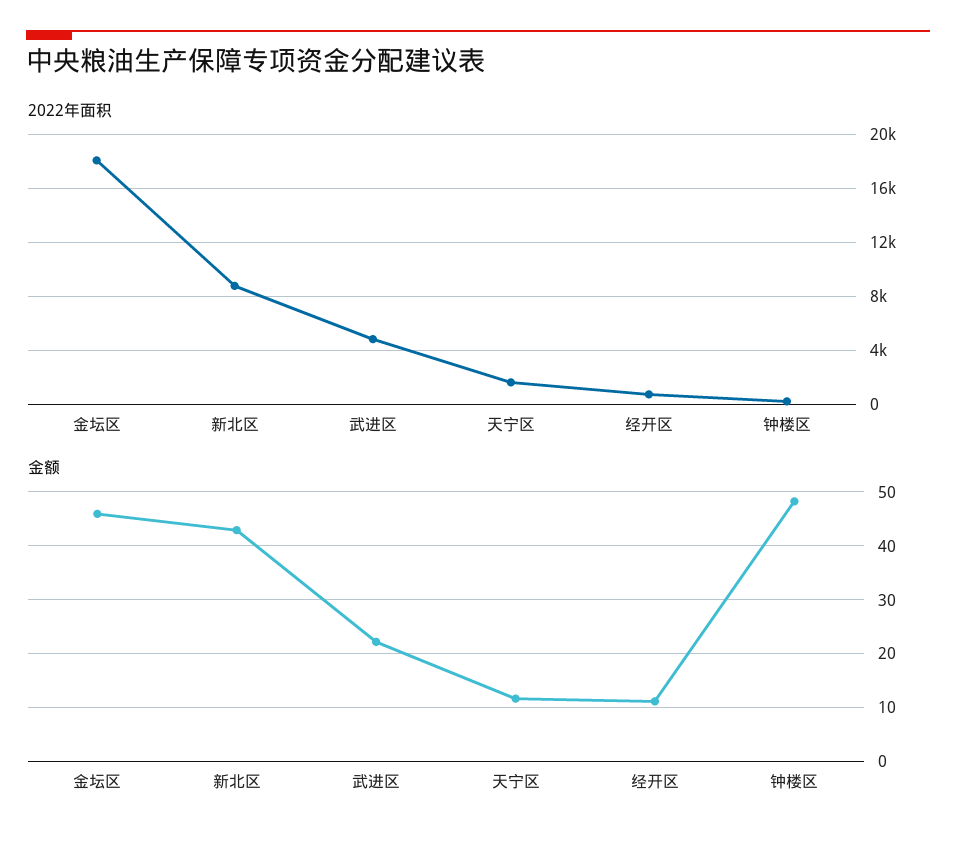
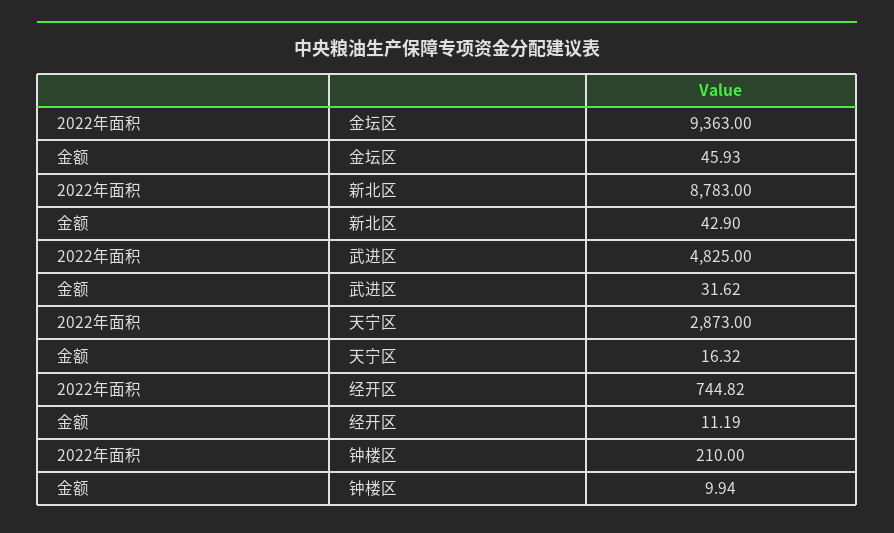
  {
    "2022年面积": {
-     "金坛区": 18000,
+     "金坛区": 9363,
      "新北区": 8783,
      "武进区": 4825,
-     "天宁区": 1500,
+     "天宁区": 2873,
      "经开区": 744.82,
      "钟楼区": 210
    },
    "金额": {
      "金坛区": 45.93,
      "新北区": 42.9,
-     "武进区": 22,
+     "武进区": 31.62,
-     "天宁区": 12,
+     "天宁区": 16.32,
      "经开区": 11.19,
-     "钟楼区": 48
+     "钟楼区": 9.94
    }
  }

